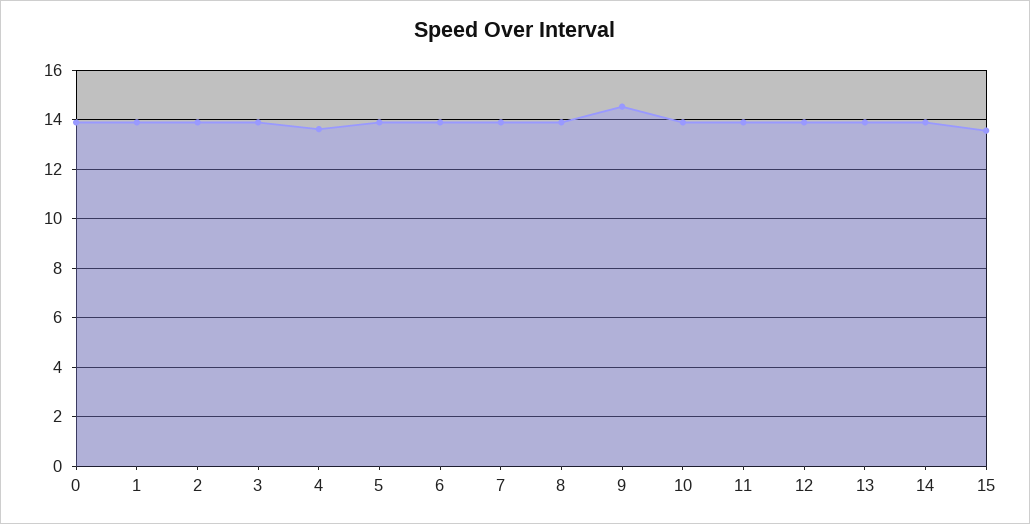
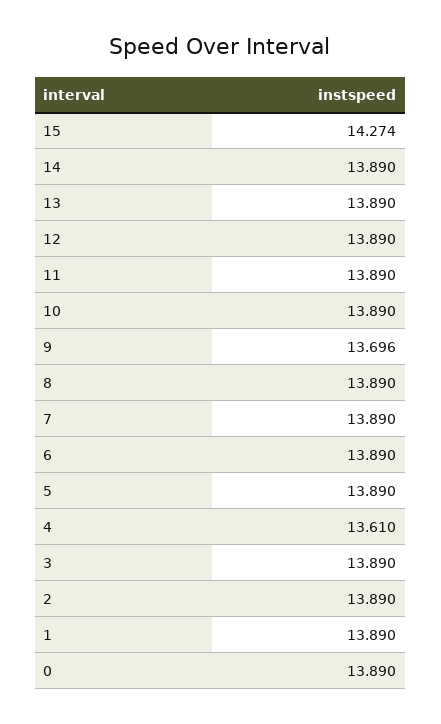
  {
    "0": 13.89,
    "1": 13.89,
    "2": 13.89,
    "3": 13.89,
    "4": 13.61,
    "5": 13.89,
    "6": 13.89,
    "7": 13.89,
    "8": 13.89,
-   "9": 14.5,
+   "9": 13.696,
    "10": 13.89,
    "11": 13.89,
    "12": 13.89,
    "13": 13.89,
    "14": 13.89,
-   "15": 13.5
+   "15": 14.274
  }

